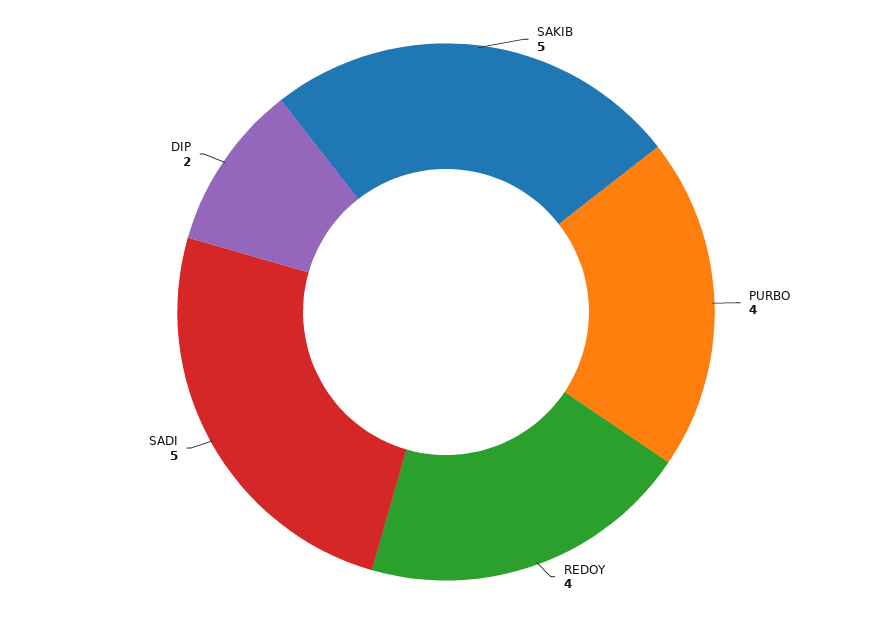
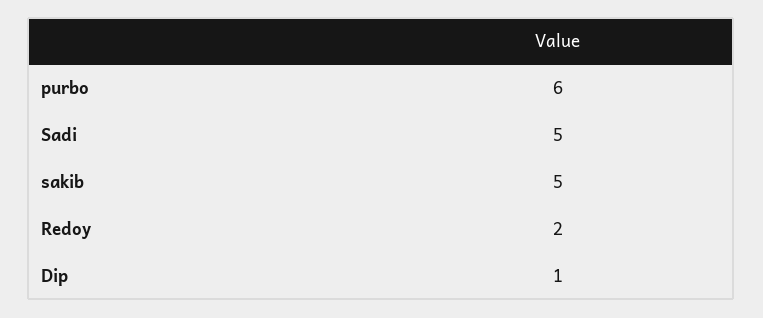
  {
    "SAKIB": 5,
-   "PURBO": 4,
+   "PURBO": 6,
-   "REDOY": 4,
+   "REDOY": 2,
    "SADI": 5,
-   "DIP": 2
+   "DIP": 1
  }

